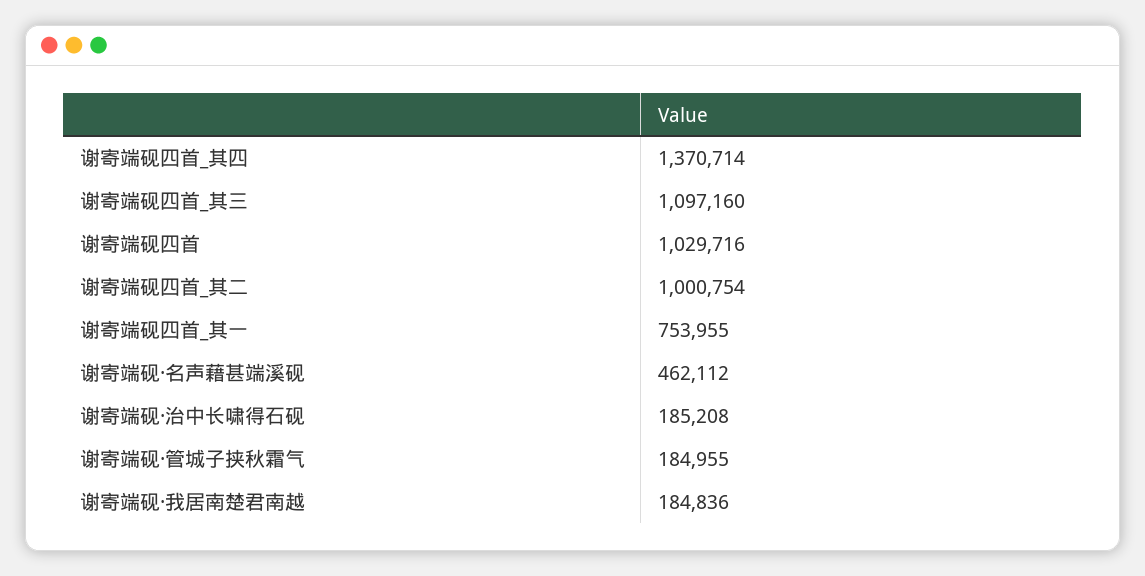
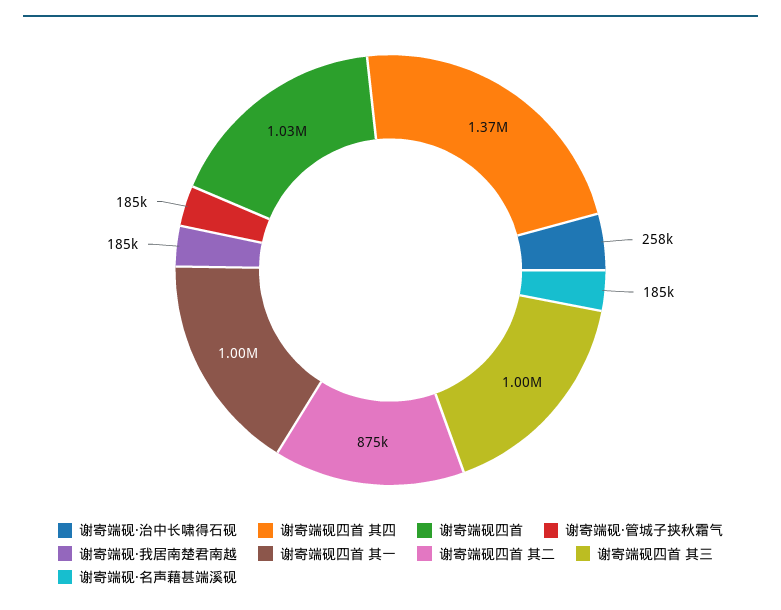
  {
    "谢寄端砚四首_其四": 1370714,
-   "谢寄端砚四首_其三": 1097160,
+   "谢寄端砚四首_其三": 1000000,
    "谢寄端砚四首": 1029716,
-   "谢寄端砚四首_其二": 1000754,
+   "谢寄端砚四首_其二": 875000,
-   "谢寄端砚四首_其一": 753955,
+   "谢寄端砚四首_其一": 1000000,
-   "谢寄端砚·名声藉甚端溪砚": 462112,
+   "谢寄端砚·名声藉甚端溪砚": 185000,
-   "谢寄端砚·治中长啸得石砚": 185208,
+   "谢寄端砚·治中长啸得石砚": 258000,
    "谢寄端砚·管城子挟秋霜气": 184955,
    "谢寄端砚·我居南楚君南越": 184836
  }

